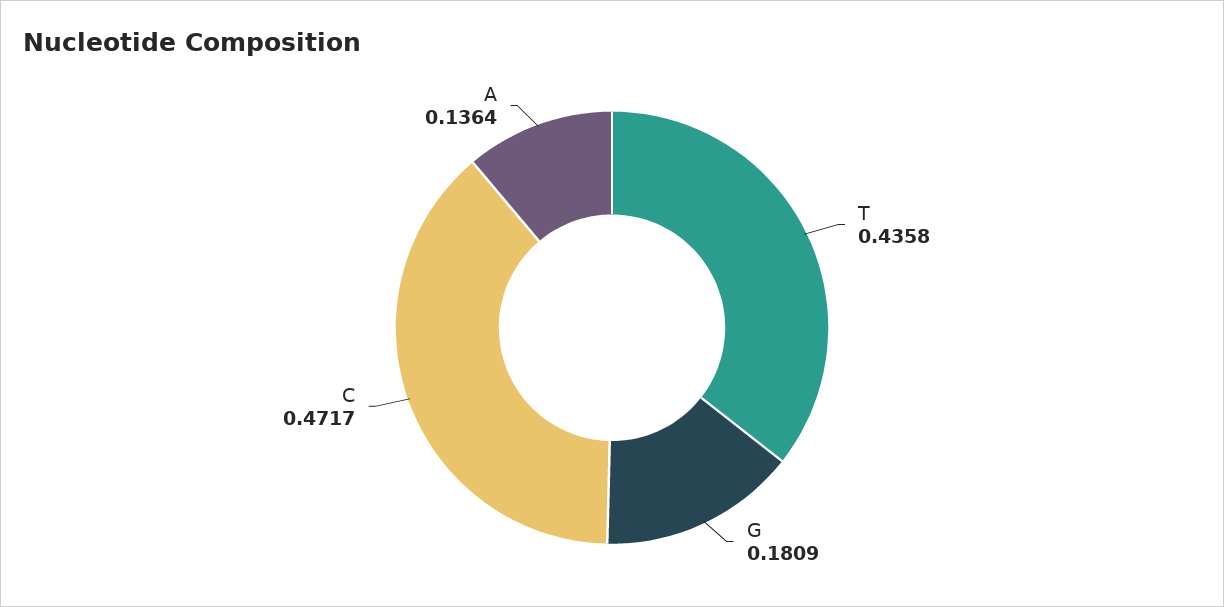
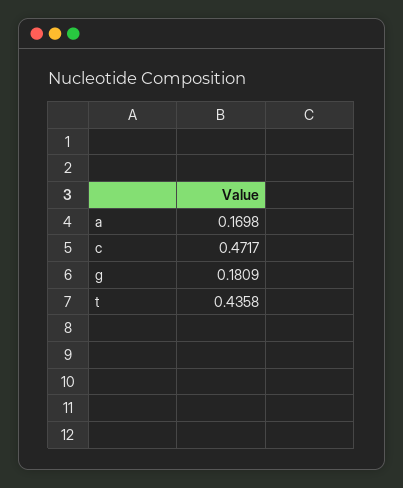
  {
    "T": 0.4358,
    "G": 0.1809,
    "C": 0.4717,
-   "A": 0.1364
+   "A": 0.1698
  }

